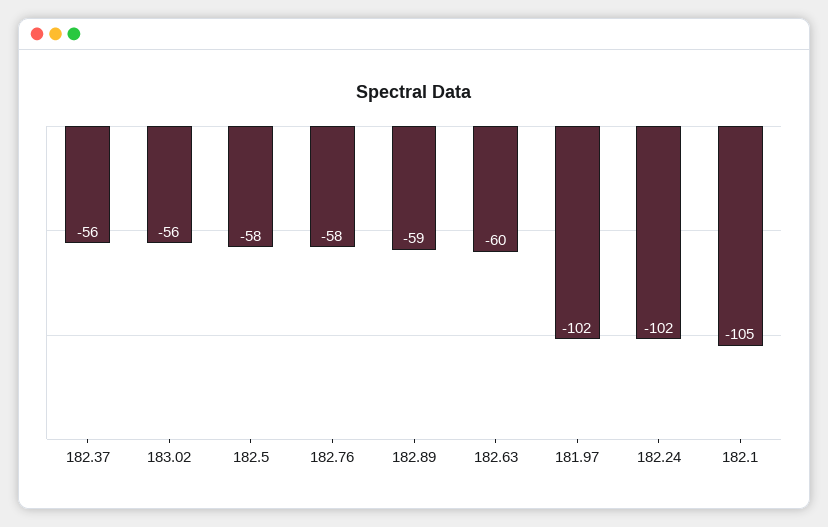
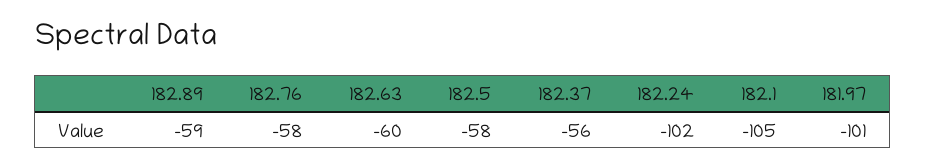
  {
    "182.37": -56,
-   "183.02": -56,
    "182.5": -58,
    "182.76": -58,
    "182.89": -59,
    "182.63": -60,
-   "181.97": -102,
+   "181.97": -101,
    "182.24": -102,
    "182.1": -105
  }

